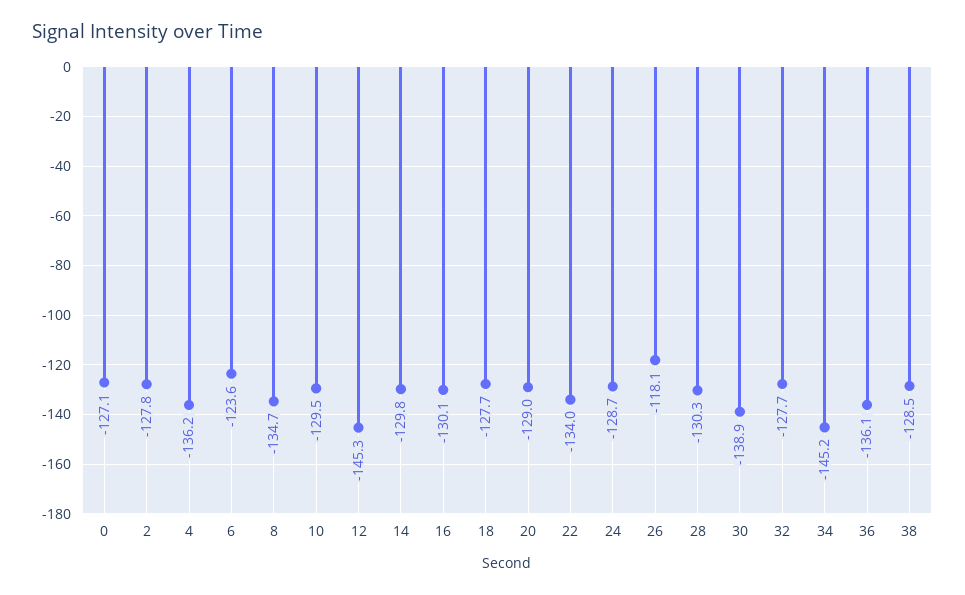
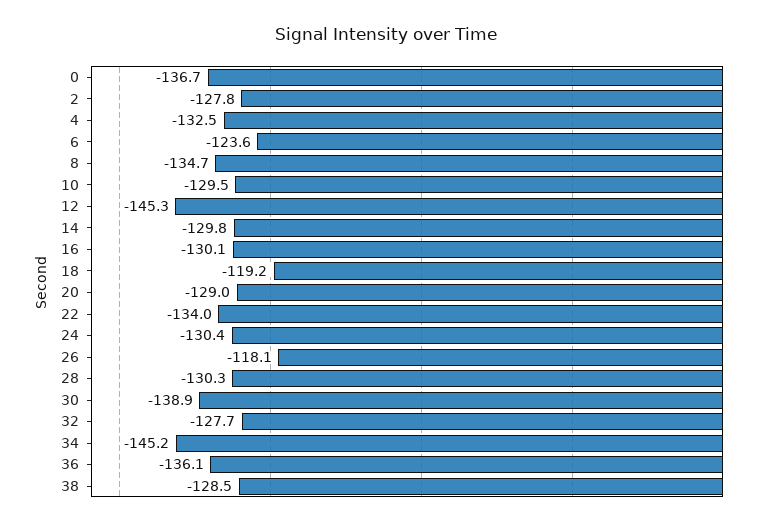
  {
-   "0": -127.1,
+   "0": -136.7,
    "2": -127.8,
-   "4": -136.2,
+   "4": -132.5,
    "6": -123.6,
    "8": -134.7,
    "10": -129.5,
    "12": -145.3,
    "14": -129.8,
    "16": -130.1,
-   "18": -127.7,
+   "18": -119.2,
    "20": -129,
    "22": -134,
-   "24": -128.7,
+   "24": -130.4,
    "26": -118.1,
    "28": -130.3,
    "30": -138.9,
    "32": -127.7,
    "34": -145.2,
    "36": -136.1,
    "38": -128.5
  }

